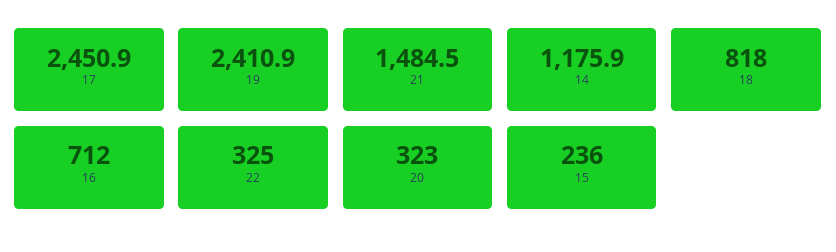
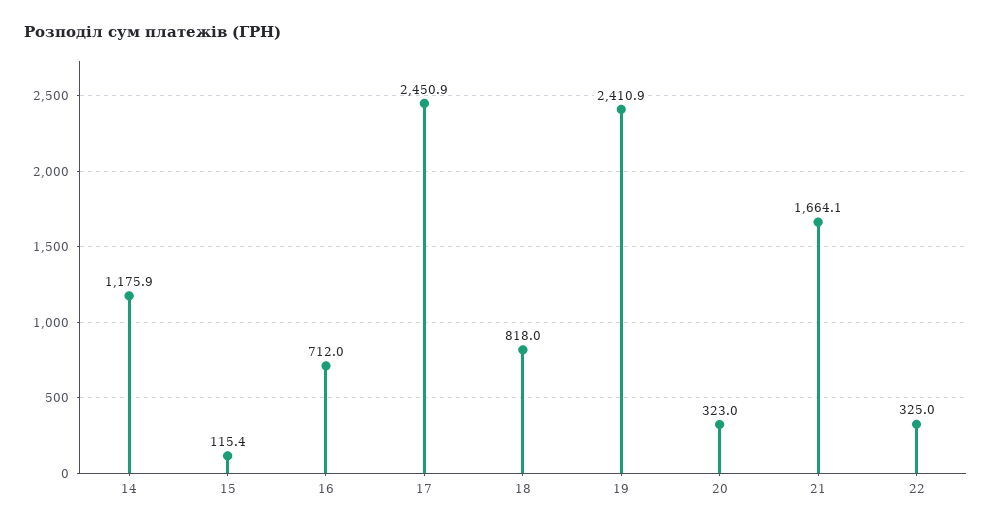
  {
    "17": 2450.9,
    "19": 2410.9,
-   "21": 1484.5,
+   "21": 1664.1,
    "14": 1175.9,
    "18": 818,
    "16": 712,
    "22": 325,
    "20": 323,
-   "15": 236
+   "15": 115.4
  }

